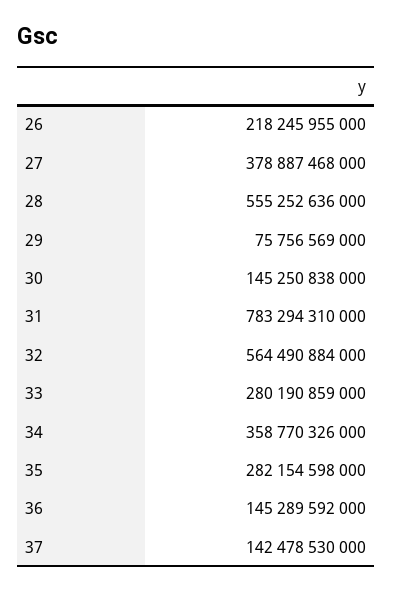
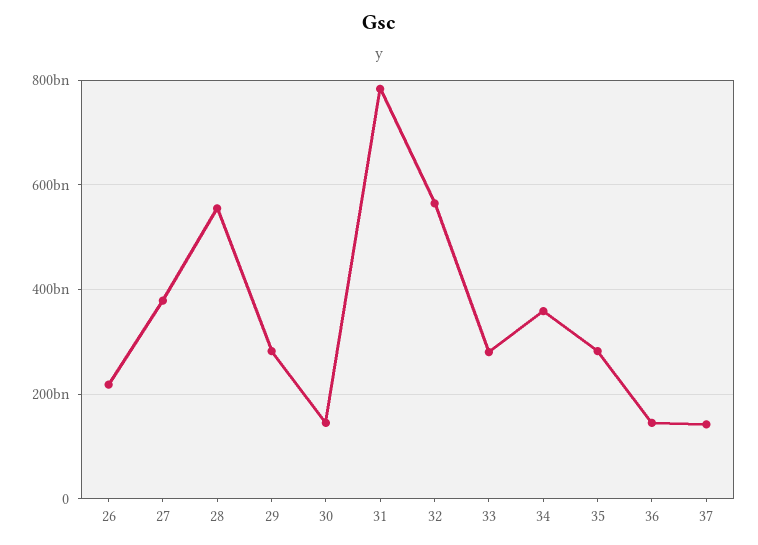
  {
    "26": 218245955000,
    "27": 378887468000,
    "28": 555252636000,
-   "29": 75756569000,
+   "29": 280000000000,
    "30": 145250838000,
    "31": 783294310000,
    "32": 564490884000,
    "33": 280190859000,
    "34": 358770326000,
    "35": 282154598000,
    "36": 145289592000,
    "37": 142478530000
  }

